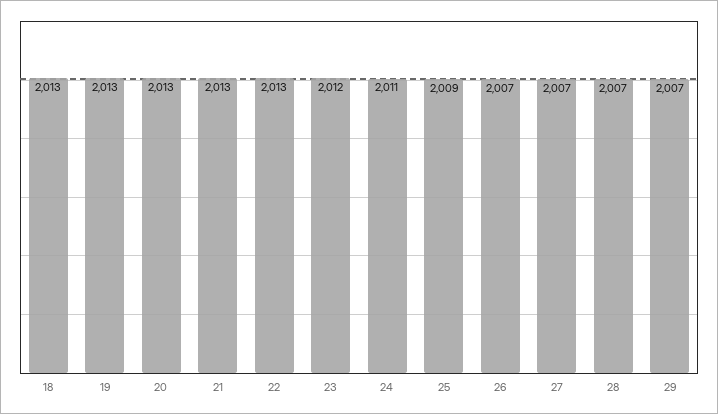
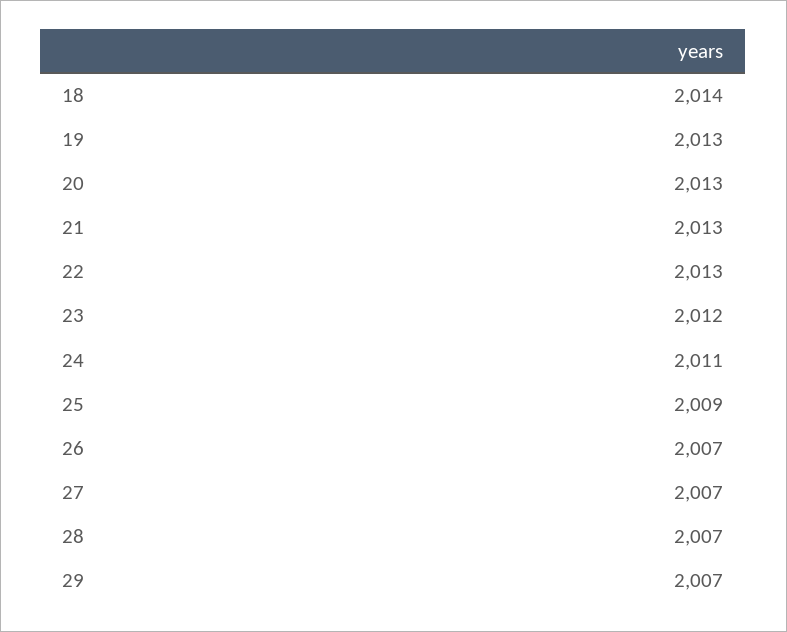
  {
-   "18": 2013,
+   "18": 2014,
    "19": 2013,
    "20": 2013,
    "21": 2013,
    "22": 2013,
    "23": 2012,
    "24": 2011,
    "25": 2009,
    "26": 2007,
    "27": 2007,
    "28": 2007,
    "29": 2007
  }

